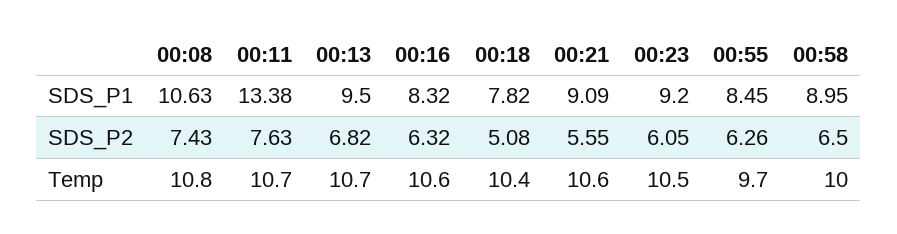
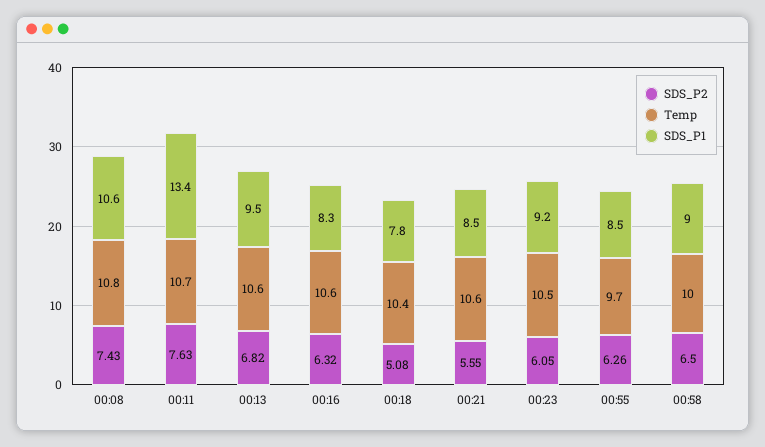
  {
    "SDS_P1": {
      "00:08": 10.63,
      "00:11": 13.38,
      "00:13": 9.5,
      "00:16": 8.32,
      "00:18": 7.82,
-     "00:21": 9.09,
+     "00:21": 8.5,
      "00:23": 9.2,
      "00:55": 8.45,
      "00:58": 8.95
    },
    "SDS_P2": {
      "00:08": 7.43,
      "00:11": 7.63,
      "00:13": 6.82,
      "00:16": 6.32,
      "00:18": 5.08,
      "00:21": 5.55,
      "00:23": 6.05,
      "00:55": 6.26,
      "00:58": 6.5
    },
    "Temp": {
      "00:08": 10.8,
      "00:11": 10.7,
-     "00:13": 10.7,
+     "00:13": 10.6,
      "00:16": 10.6,
      "00:18": 10.4,
      "00:21": 10.6,
      "00:23": 10.5,
      "00:55": 9.7,
      "00:58": 10
    }
  }

